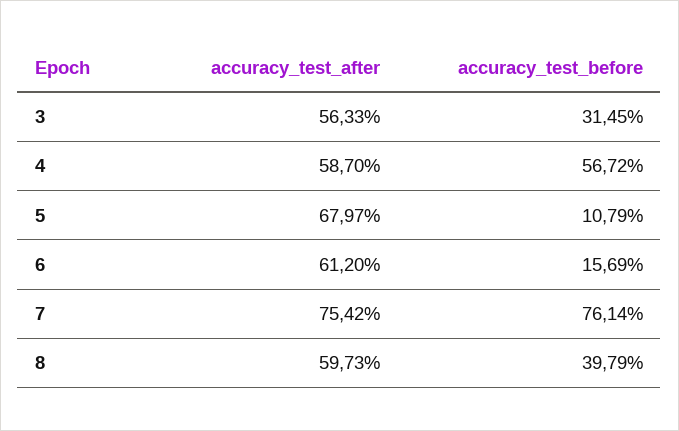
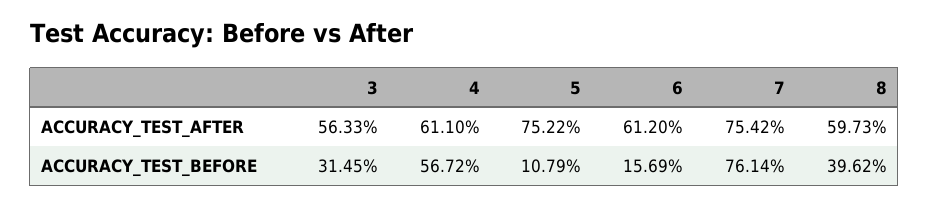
  {
    "accuracy_test_after": {
      "3": 56.33,
-     "4": 58.7,
+     "4": 61.1,
-     "5": 67.97,
+     "5": 75.22,
      "6": 61.2,
      "7": 75.42,
      "8": 59.73
    },
    "accuracy_test_before": {
      "3": 31.45,
      "4": 56.72,
      "5": 10.79,
      "6": 15.69,
      "7": 76.14,
-     "8": 39.79
+     "8": 39.62
    }
  }

